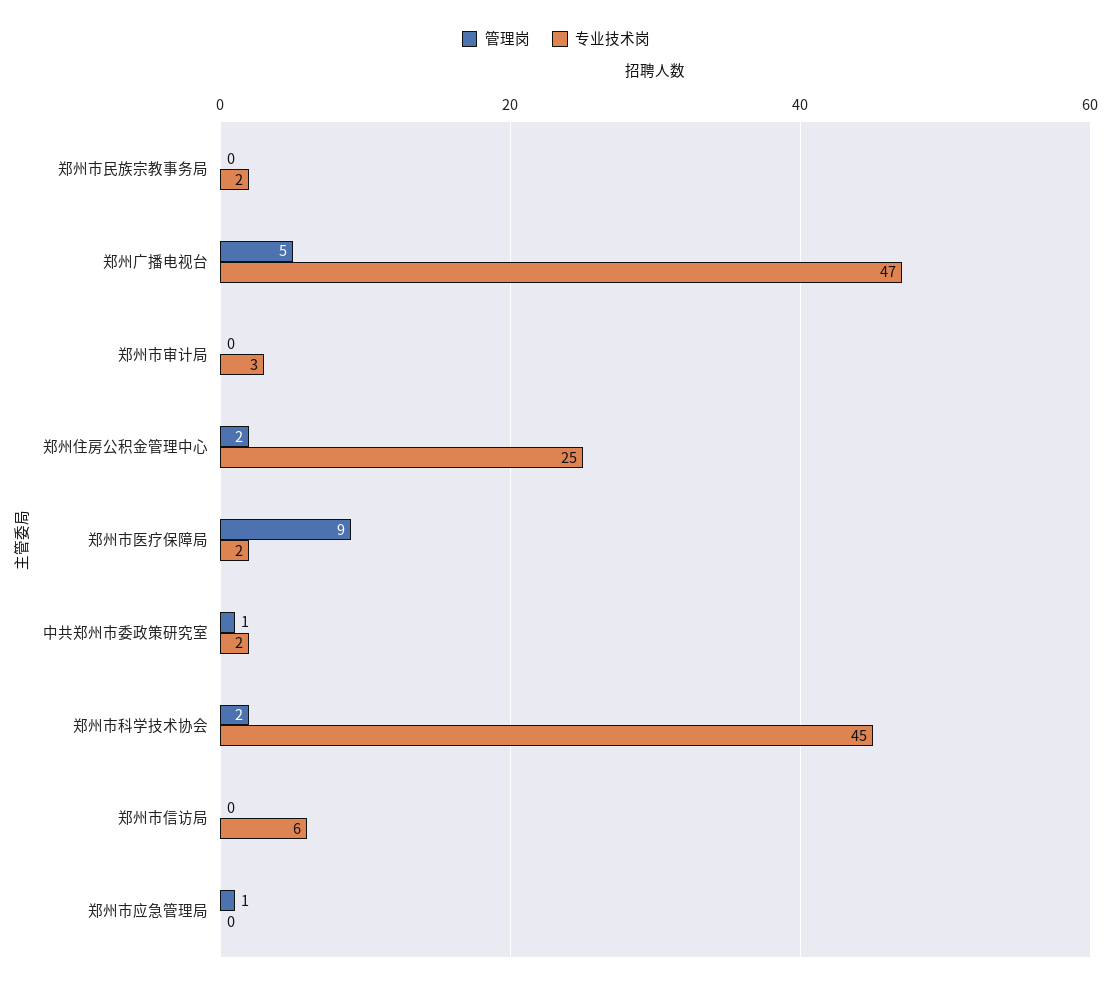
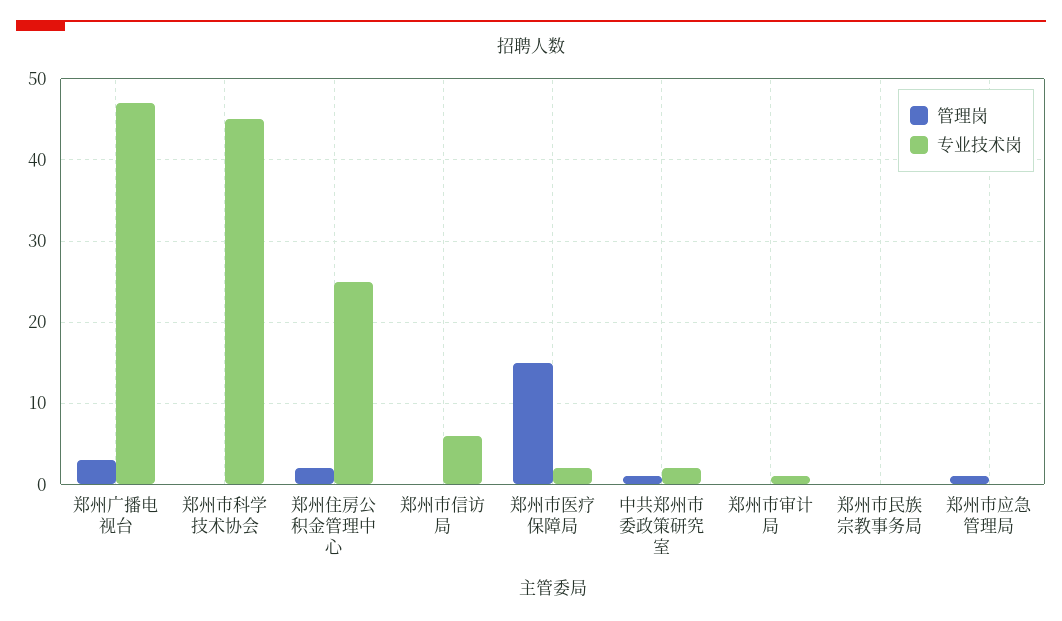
  {
    "管理岗": {
      "郑州市民族宗教事务局": 0,
-     "郑州广播电视台": 5,
+     "郑州广播电视台": 3,
      "郑州市审计局": 0,
      "郑州住房公积金管理中心": 2,
-     "郑州市医疗保障局": 9,
+     "郑州市医疗保障局": 15,
      "中共郑州市委政策研究室": 1,
-     "郑州市科学技术协会": 2,
+     "郑州市科学技术协会": 0,
      "郑州市信访局": 0,
      "郑州市应急管理局": 1
    },
    "专业技术岗": {
-     "郑州市民族宗教事务局": 2,
+     "郑州市民族宗教事务局": 0,
      "郑州广播电视台": 47,
-     "郑州市审计局": 3,
+     "郑州市审计局": 1,
      "郑州住房公积金管理中心": 25,
      "郑州市医疗保障局": 2,
      "中共郑州市委政策研究室": 2,
      "郑州市科学技术协会": 45,
      "郑州市信访局": 6,
      "郑州市应急管理局": 0
    }
  }

